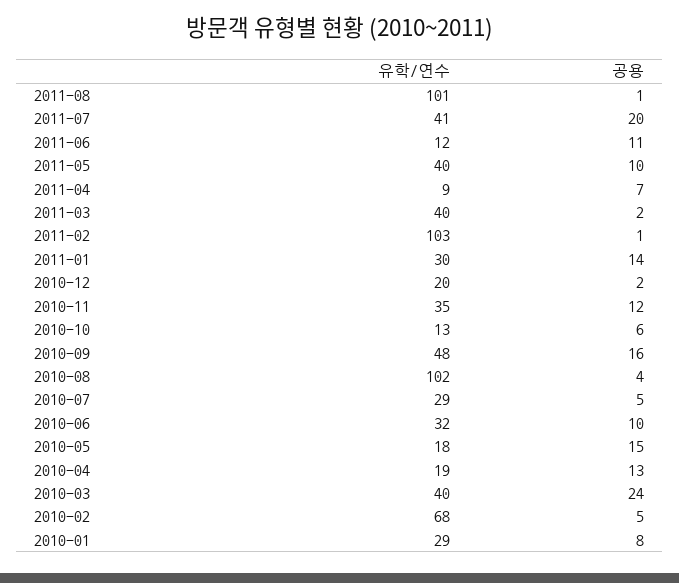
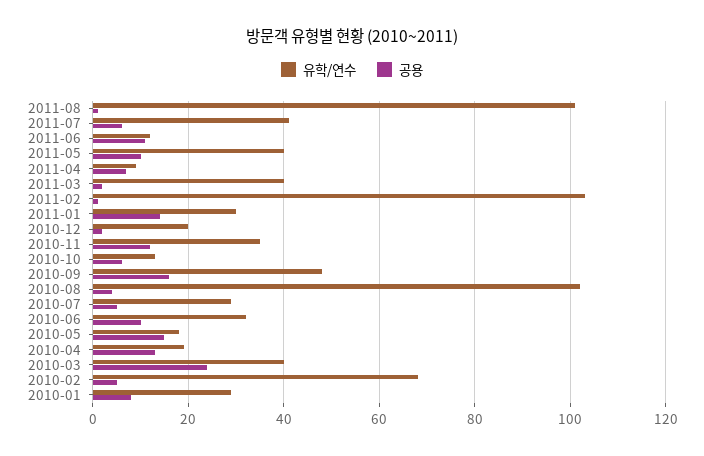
  {
    "유학/연수": {
      "2011-08": 101,
      "2011-07": 41,
      "2011-06": 12,
      "2011-05": 40,
      "2011-04": 9,
      "2011-03": 40,
      "2011-02": 103,
      "2011-01": 30,
      "2010-12": 20,
      "2010-11": 35,
      "2010-10": 13,
      "2010-09": 48,
      "2010-08": 102,
      "2010-07": 29,
      "2010-06": 32,
      "2010-05": 18,
      "2010-04": 19,
      "2010-03": 40,
      "2010-02": 68,
      "2010-01": 29
    },
    "공용": {
      "2011-08": 1,
-     "2011-07": 20,
+     "2011-07": 5,
      "2011-06": 11,
      "2011-05": 10,
      "2011-04": 7,
      "2011-03": 2,
      "2011-02": 1,
      "2011-01": 14,
      "2010-12": 2,
      "2010-11": 12,
      "2010-10": 6,
      "2010-09": 16,
      "2010-08": 4,
      "2010-07": 5,
      "2010-06": 10,
      "2010-05": 15,
      "2010-04": 13,
      "2010-03": 24,
      "2010-02": 5,
      "2010-01": 8
    }
  }

